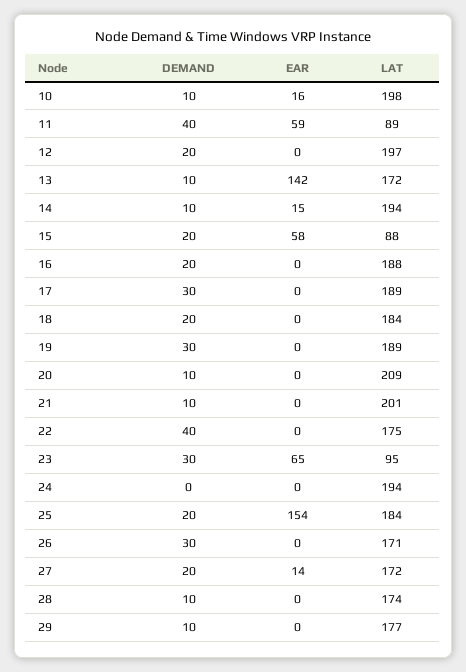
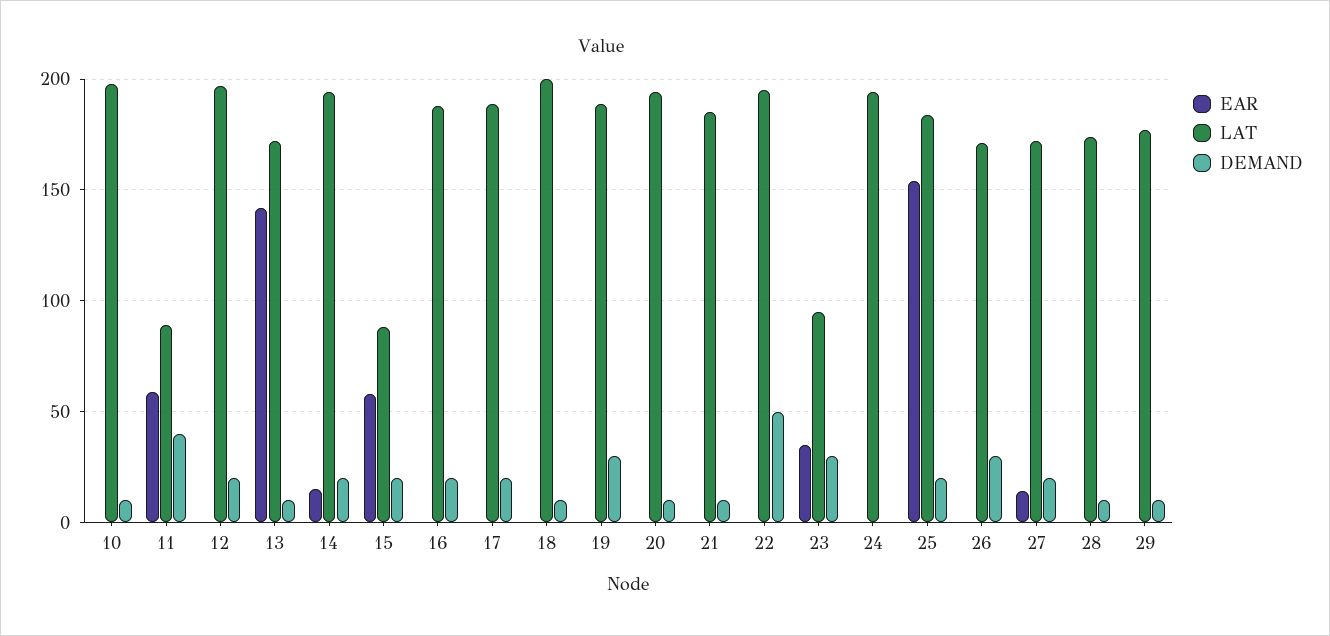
  {
    "DEMAND": {
      "10": 10,
      "11": 40,
      "12": 20,
      "13": 10,
-     "14": 10,
+     "14": 20,
      "15": 20,
      "16": 20,
-     "17": 30,
+     "17": 20,
-     "18": 20,
+     "18": 10,
      "19": 30,
      "20": 10,
      "21": 10,
-     "22": 40,
+     "22": 50,
      "23": 30,
      "24": 0,
      "25": 20,
      "26": 30,
      "27": 20,
      "28": 10,
      "29": 10
    },
    "EAR": {
-     "10": 16,
+     "10": 0,
      "11": 59,
      "12": 0,
      "13": 142,
      "14": 15,
      "15": 58,
      "16": 0,
      "17": 0,
      "18": 0,
      "19": 0,
      "20": 0,
      "21": 0,
      "22": 0,
-     "23": 65,
+     "23": 35,
      "24": 0,
      "25": 154,
      "26": 0,
      "27": 14,
      "28": 0,
      "29": 0
    },
    "LAT": {
      "10": 198,
      "11": 89,
      "12": 197,
      "13": 172,
      "14": 194,
      "15": 88,
      "16": 188,
      "17": 189,
-     "18": 184,
+     "18": 200,
      "19": 189,
-     "20": 209,
+     "20": 195,
-     "21": 201,
+     "21": 185,
-     "22": 175,
+     "22": 195,
      "23": 95,
      "24": 194,
      "25": 184,
      "26": 171,
      "27": 172,
      "28": 174,
      "29": 177
    }
  }

